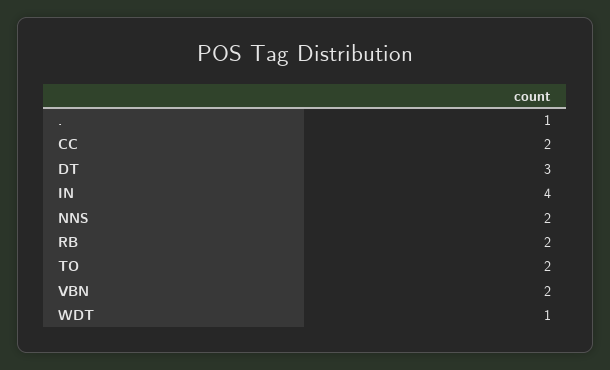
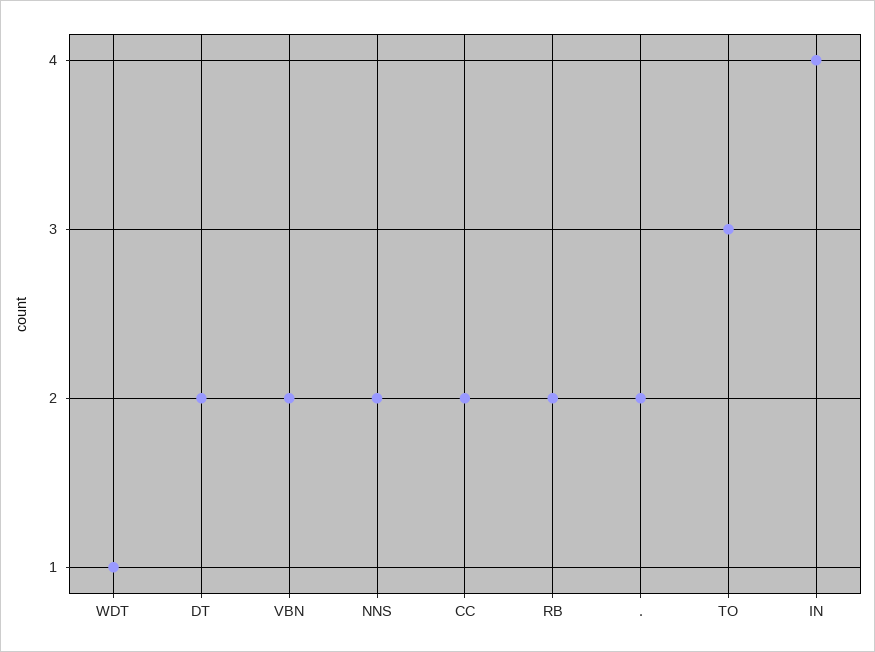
  {
-   ".": 1,
+   ".": 2,
    "CC": 2,
-   "DT": 3,
+   "DT": 2,
    "IN": 4,
    "NNS": 2,
    "RB": 2,
-   "TO": 2,
+   "TO": 3,
    "VBN": 2,
    "WDT": 1
  }

